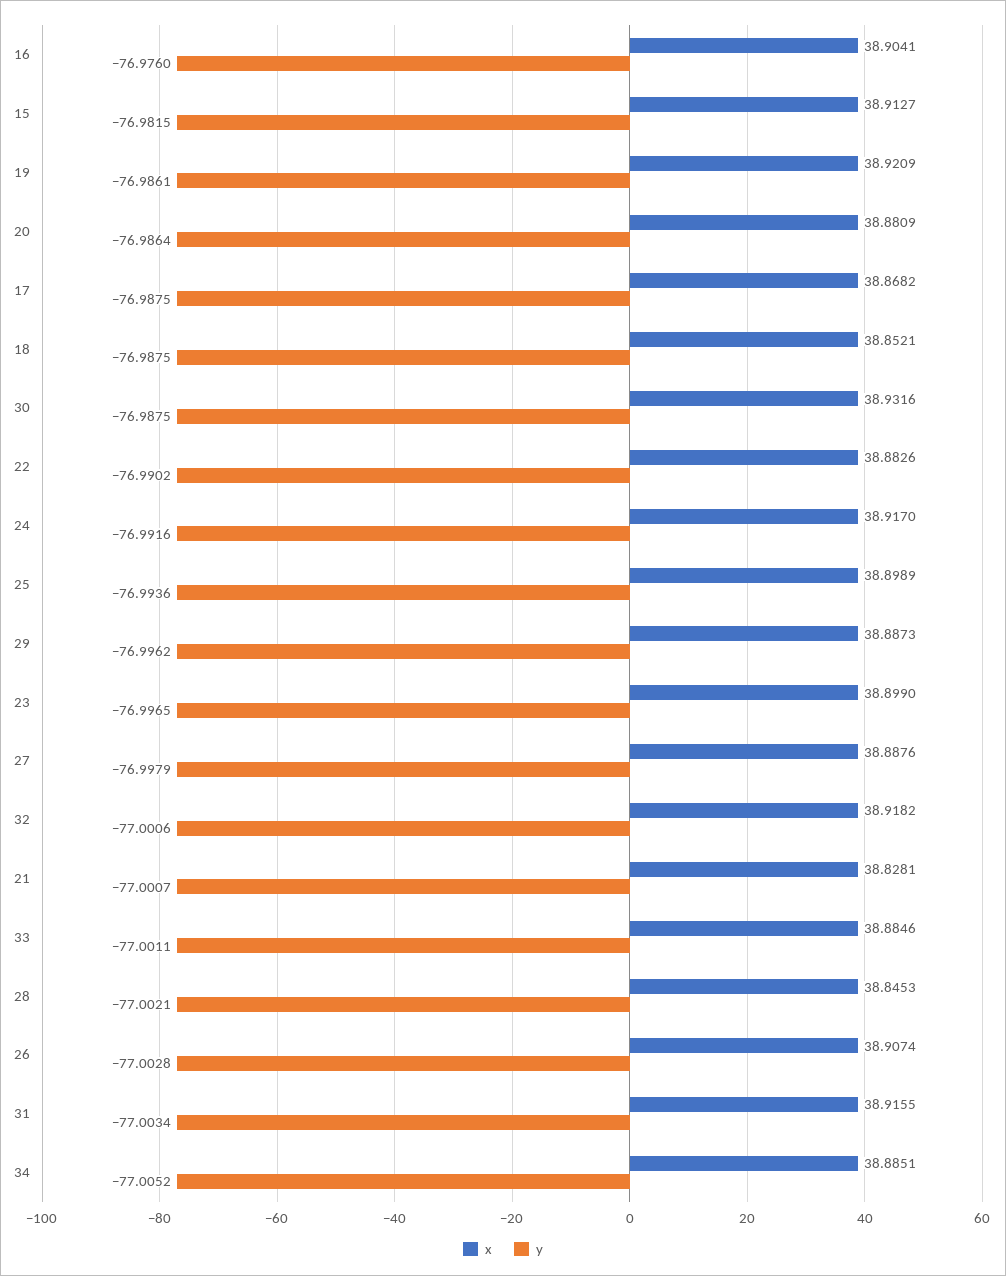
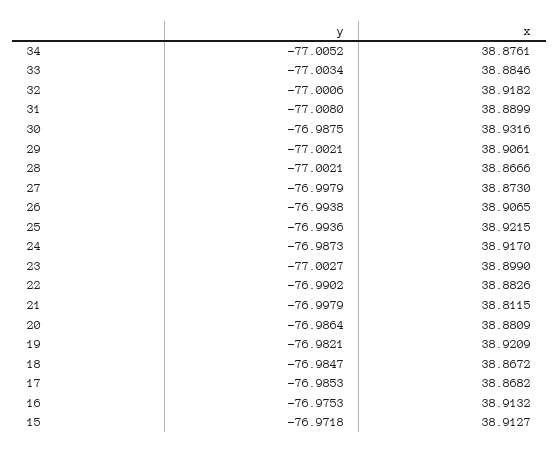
  {
    "x": {
-     "16": 38.9041,
+     "16": 38.9132,
      "15": 38.9127,
      "19": 38.9209,
      "20": 38.8809,
      "17": 38.8682,
-     "18": 38.8521,
+     "18": 38.8672,
      "30": 38.9316,
      "22": 38.8826,
      "24": 38.917,
-     "25": 38.8989,
+     "25": 38.9215,
-     "29": 38.8873,
+     "29": 38.9061,
      "23": 38.899,
-     "27": 38.8876,
+     "27": 38.873,
      "32": 38.9182,
-     "21": 38.8281,
+     "21": 38.8115,
      "33": 38.8846,
-     "28": 38.8453,
+     "28": 38.8666,
-     "26": 38.9074,
+     "26": 38.9065,
-     "31": 38.9155,
+     "31": 38.8899,
-     "34": 38.8851
+     "34": 38.8761
    },
    "y": {
-     "16": -76.976,
+     "16": -76.9753,
-     "15": -76.9815,
+     "15": -76.9718,
-     "19": -76.9861,
+     "19": -76.9821,
      "20": -76.9864,
-     "17": -76.9875,
+     "17": -76.9853,
-     "18": -76.9875,
+     "18": -76.9847,
      "30": -76.9875,
      "22": -76.9902,
-     "24": -76.9916,
+     "24": -76.9873,
      "25": -76.9936,
-     "29": -76.9962,
+     "29": -77.0021,
-     "23": -76.9965,
+     "23": -77.0027,
      "27": -76.9979,
      "32": -77.0006,
-     "21": -77.0007,
+     "21": -76.9979,
-     "33": -77.0011,
+     "33": -77.0034,
      "28": -77.0021,
-     "26": -77.0028,
+     "26": -76.9938,
-     "31": -77.0034,
+     "31": -77.008,
      "34": -77.0052
    }
  }

